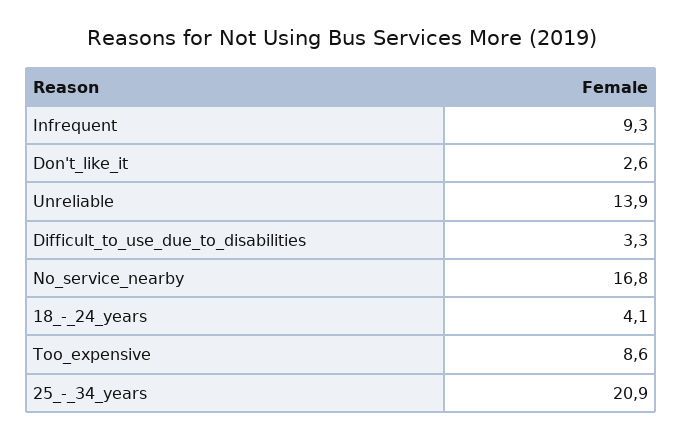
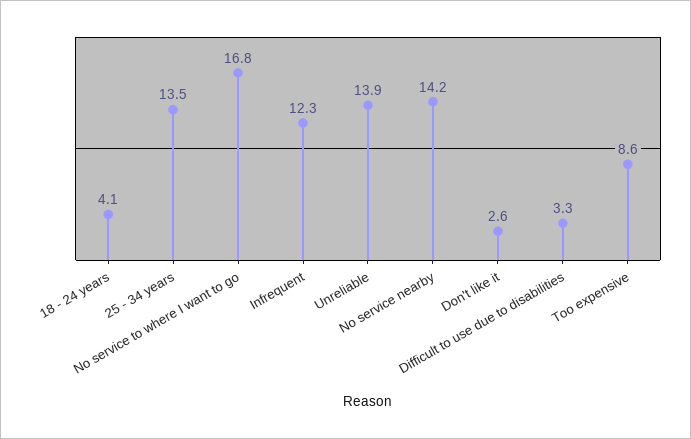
  {
-   "Infrequent": 9.3,
+   "Infrequent": 12.3,
    "Don't_like_it": 2.6,
    "Unreliable": 13.9,
    "Difficult_to_use_due_to_disabilities": 3.3,
-   "No_service_nearby": 16.8,
+   "No_service_nearby": 14.2,
    "18_-_24_years": 4.1,
    "Too_expensive": 8.6,
-   "25_-_34_years": 20.9
+   "25_-_34_years": 13.5,
+   "No service to where I want to go": 16.8
  }

